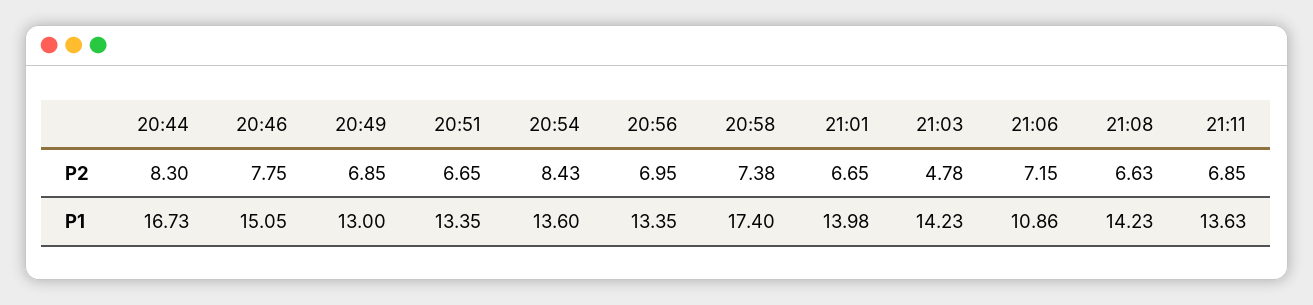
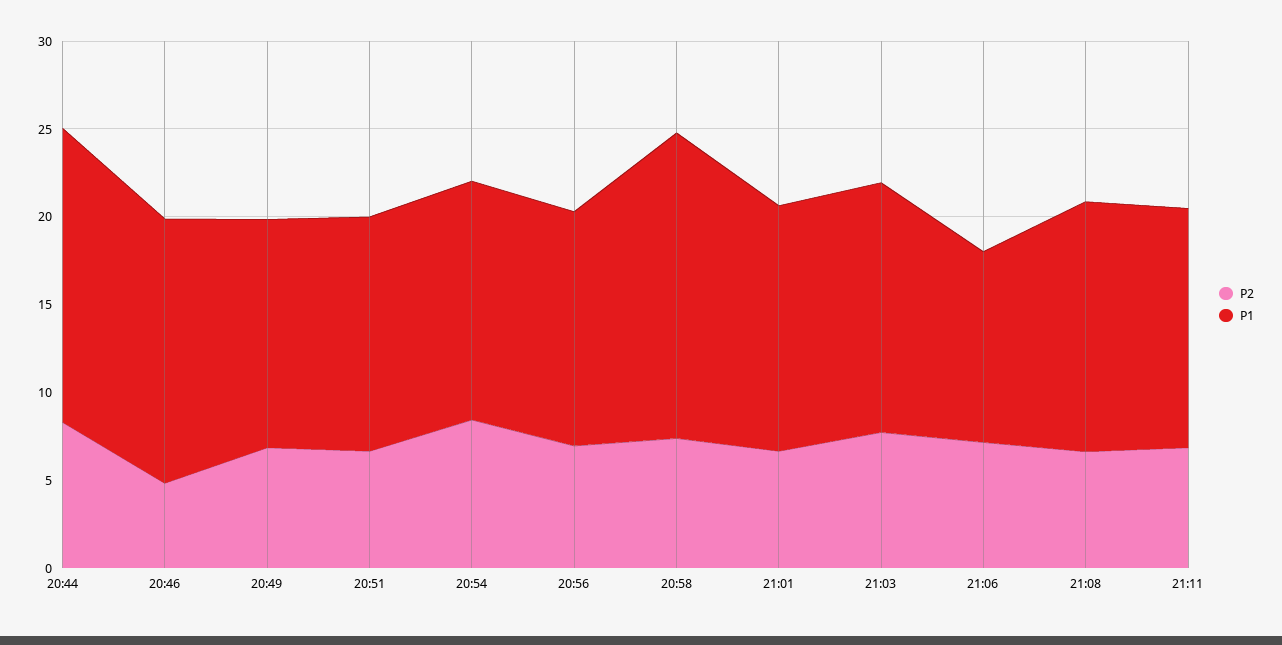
  {
    "P2": {
      "20:44": 8.3,
-     "20:46": 7.75,
+     "20:46": 5,
      "20:49": 6.85,
      "20:51": 6.65,
      "20:54": 8.43,
      "20:56": 6.95,
      "20:58": 7.38,
      "21:01": 6.65,
-     "21:03": 4.78,
+     "21:03": 8,
      "21:06": 7.15,
      "21:08": 6.63,
      "21:11": 6.85
    },
    "P1": {
      "20:44": 16.73,
      "20:46": 15.05,
      "20:49": 13,
      "20:51": 13.35,
      "20:54": 13.6,
      "20:56": 13.35,
      "20:58": 17.4,
      "21:01": 13.98,
      "21:03": 14.23,
      "21:06": 10.86,
      "21:08": 14.23,
      "21:11": 13.63
    }
  }

